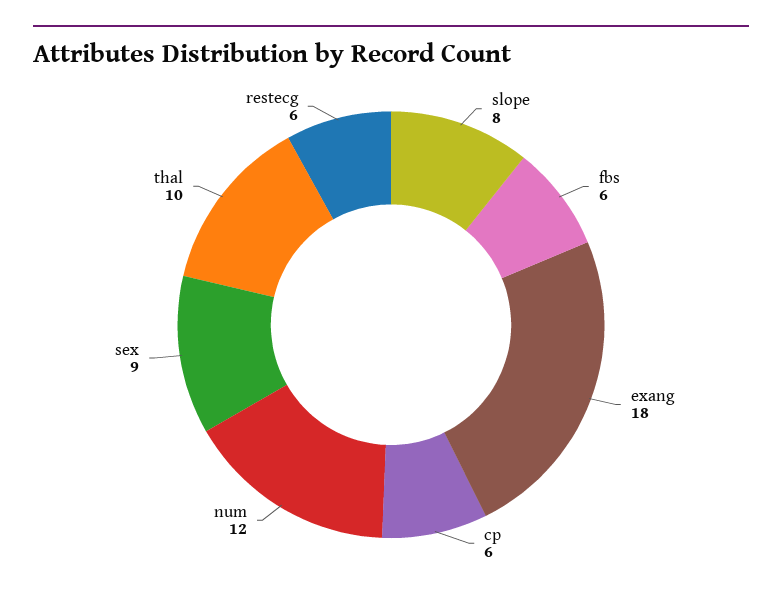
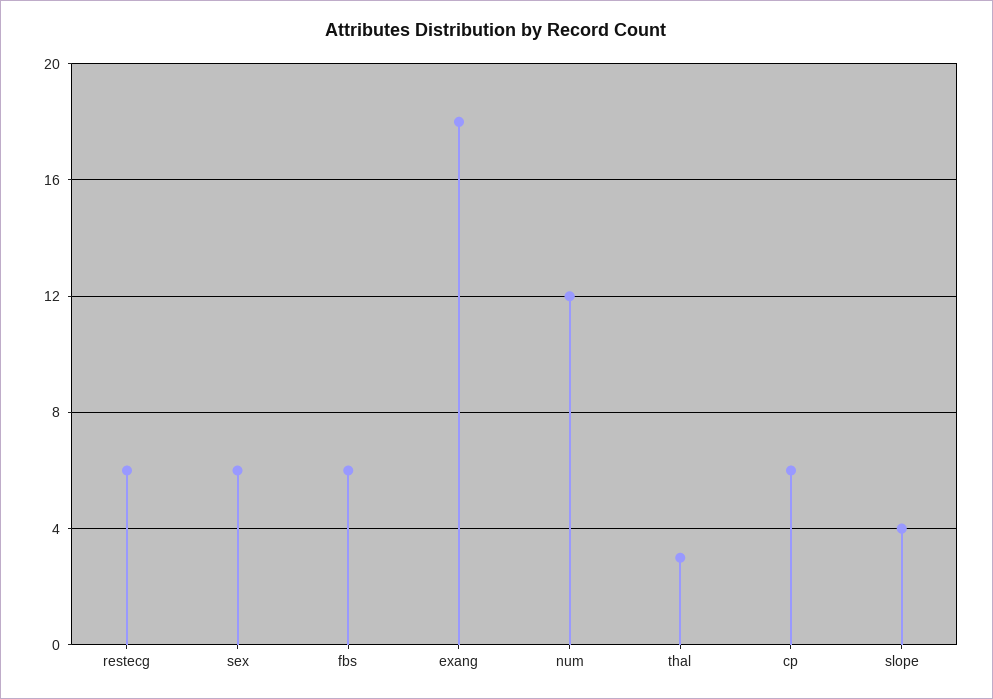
  {
-   "slope": 8,
+   "slope": 4,
    "fbs": 6,
    "exang": 18,
    "cp": 6,
    "num": 12,
-   "sex": 9,
+   "sex": 6,
-   "thal": 10,
+   "thal": 3,
    "restecg": 6
  }

